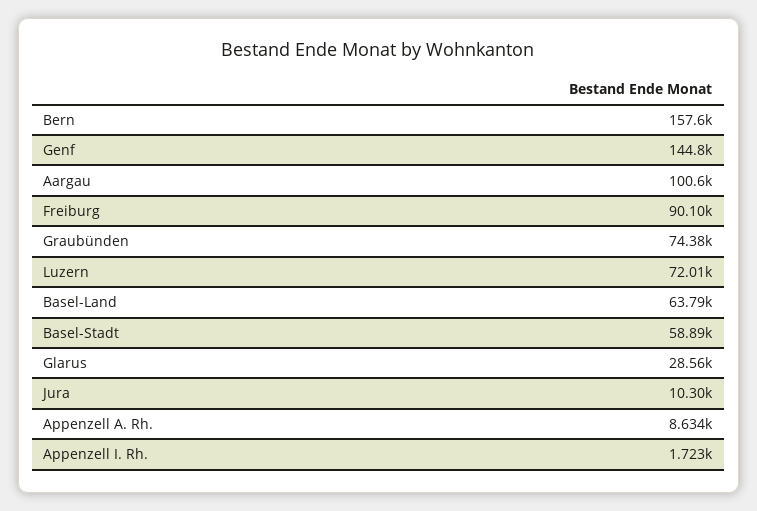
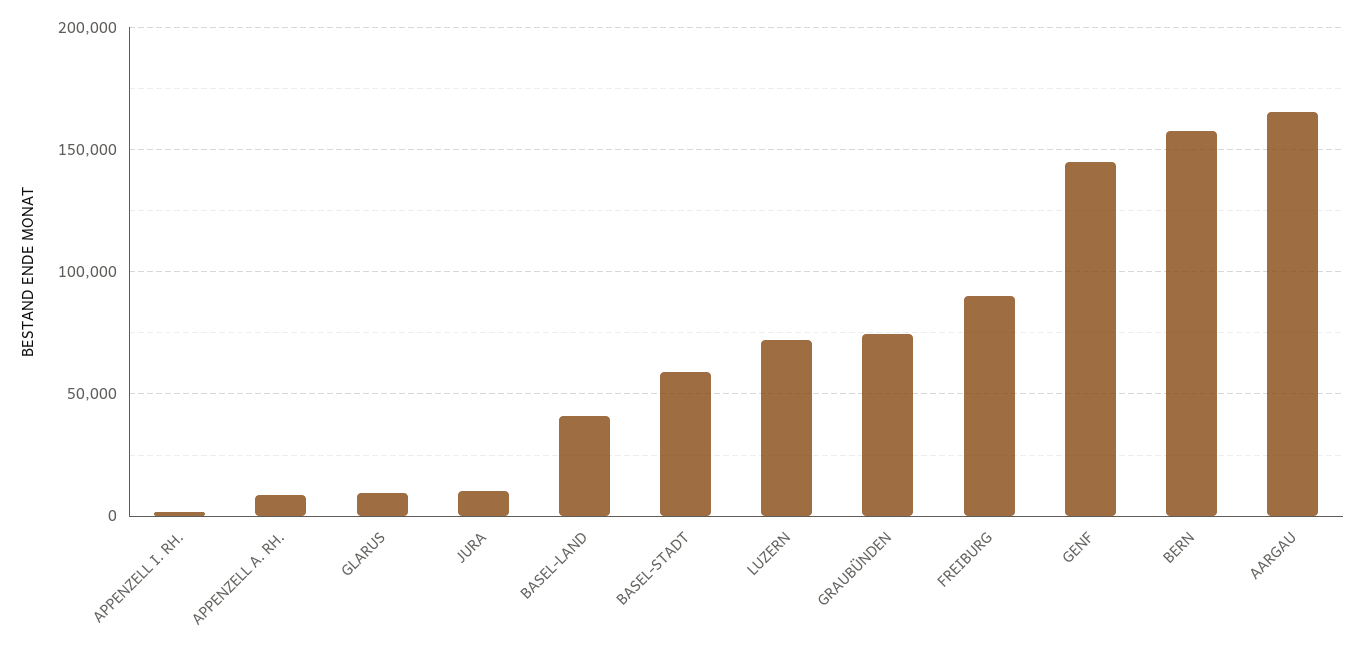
  {
    "Bern": 157600,
    "Genf": 144800,
-   "Aargau": 100600,
+   "Aargau": 165000,
    "Freiburg": 90100,
    "Graubünden": 74380,
    "Luzern": 72010,
-   "Basel-Land": 63790,
+   "Basel-Land": 40000,
    "Basel-Stadt": 58890,
-   "Glarus": 28560,
+   "Glarus": 10000,
    "Jura": 10300,
    "Appenzell A. Rh.": 8634,
    "Appenzell I. Rh.": 1723
  }

